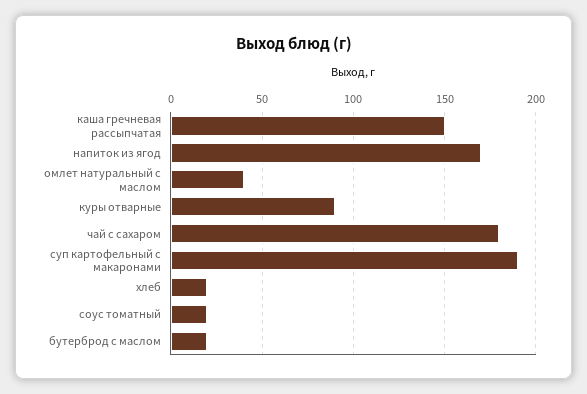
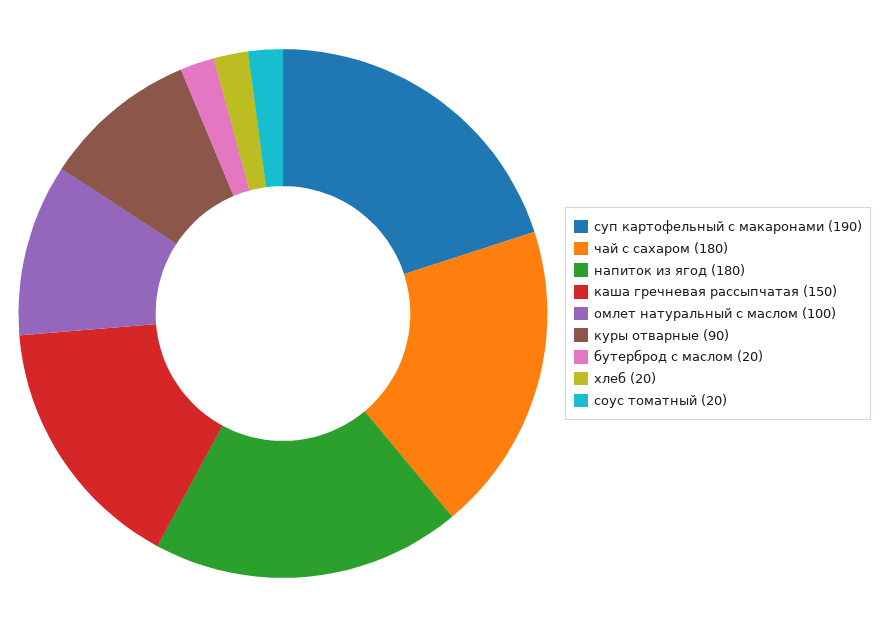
  {
    "каша гречневая рассыпчатая": 150,
-   "напиток из ягод": 170,
+   "напиток из ягод": 180,
-   "омлет натуральный с маслом": 40,
+   "омлет натуральный с маслом": 100,
    "куры отварные": 90,
    "чай с сахаром": 180,
    "суп картофельный с макаронами": 190,
    "хлеб": 20,
    "соус томатный": 20,
    "бутерброд с маслом": 20
  }

